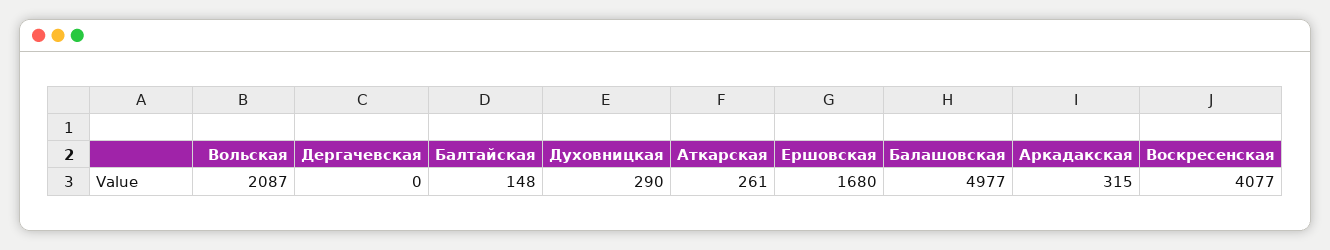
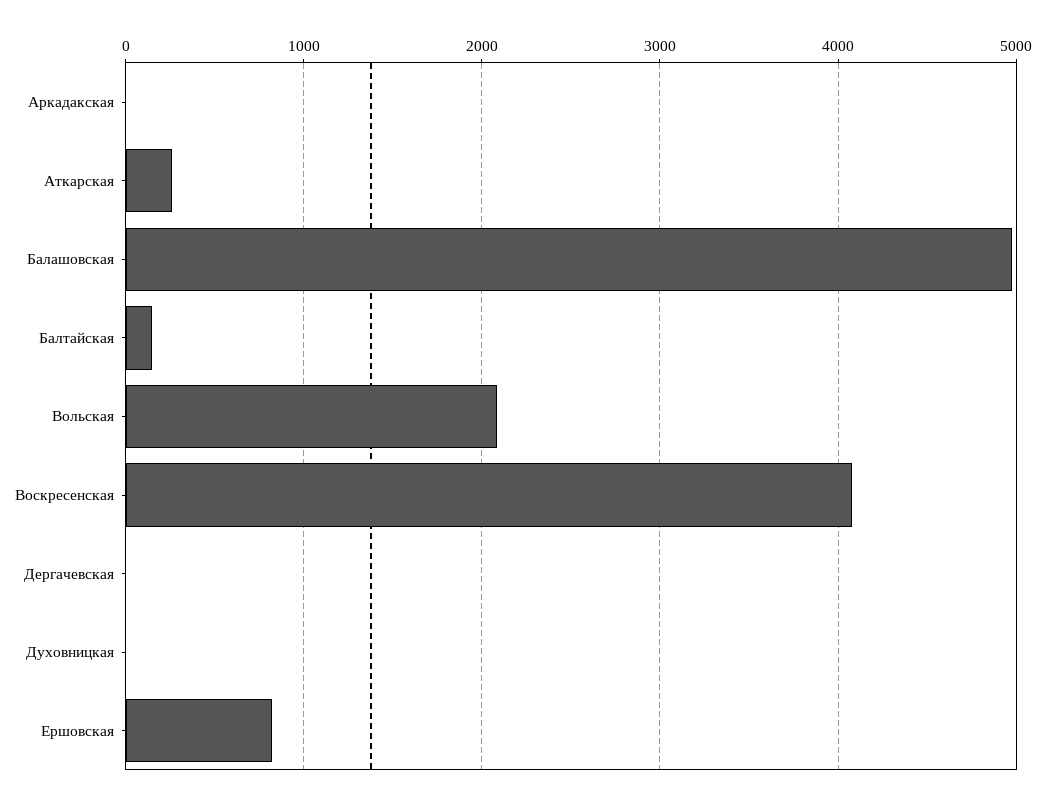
  {
    "Вольская": 2087,
    "Дергачевская": 0,
    "Балтайская": 148,
-   "Духовницкая": 290,
+   "Духовницкая": 0,
    "Аткарская": 261,
-   "Ершовская": 1680,
+   "Ершовская": 800,
    "Балашовская": 4977,
-   "Аркадакская": 315,
+   "Аркадакская": 0,
    "Воскресенская": 4077
  }

